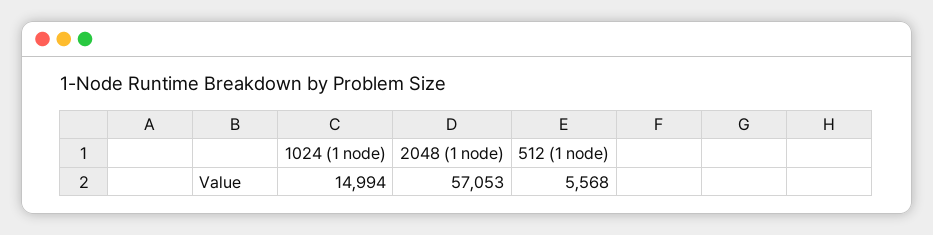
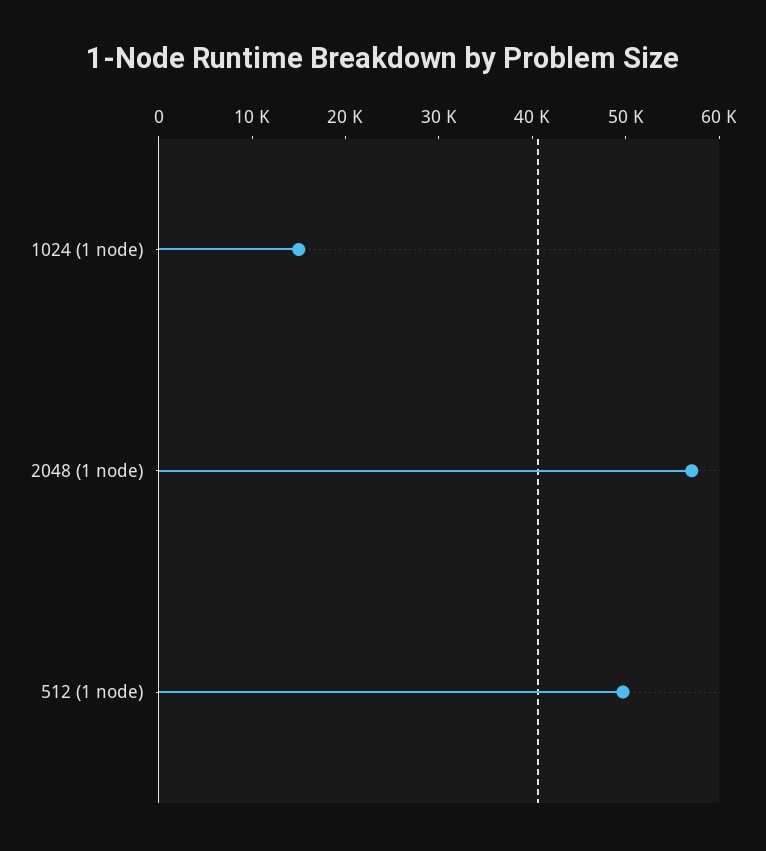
  {
    "1024 (1 node)": 14994,
    "2048 (1 node)": 57053,
-   "512 (1 node)": 5568
+   "512 (1 node)": 50000
  }

